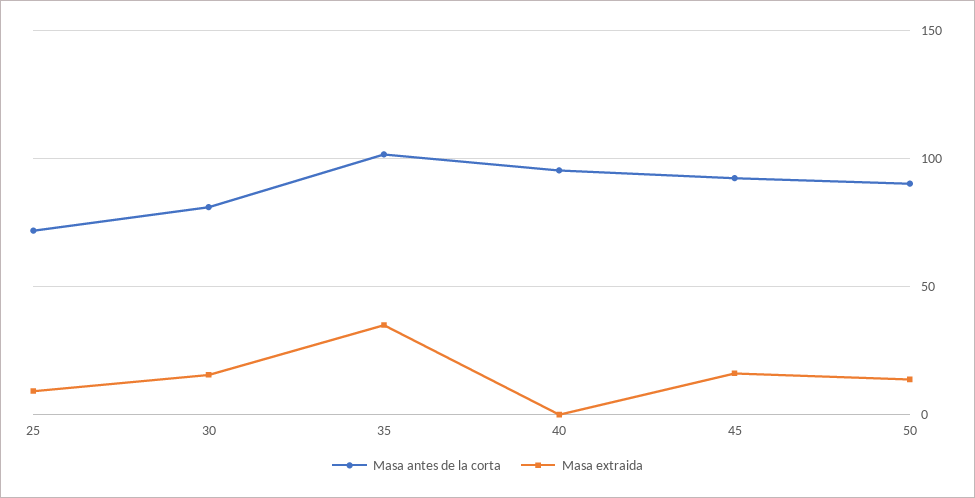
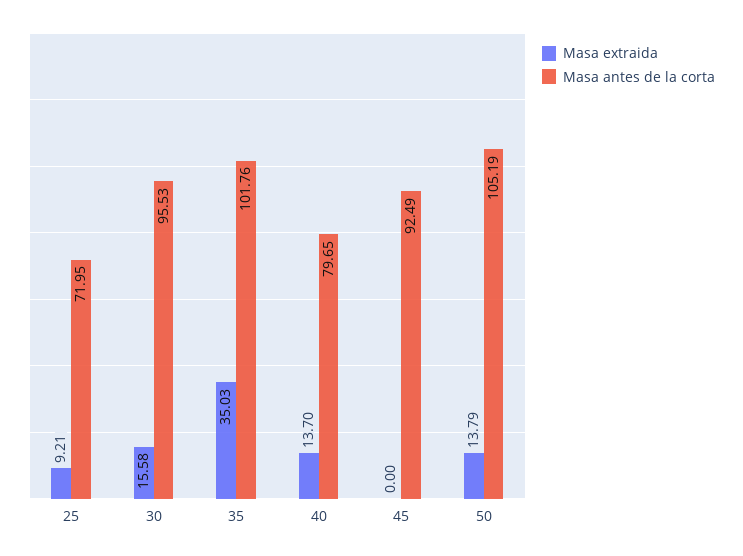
  {
    "Masa antes de la corta": {
      "25": 71.95,
-     "30": 80,
+     "30": 95.53,
      "35": 101.76,
-     "40": 95,
+     "40": 79.65,
      "45": 92.49,
-     "50": 90
+     "50": 105.19
    },
    "Masa extraida": {
      "25": 9.21,
      "30": 15.58,
      "35": 35.03,
-     "40": 0,
+     "40": 13.7,
-     "45": 15,
+     "45": 0,
      "50": 13.79
    }
  }

